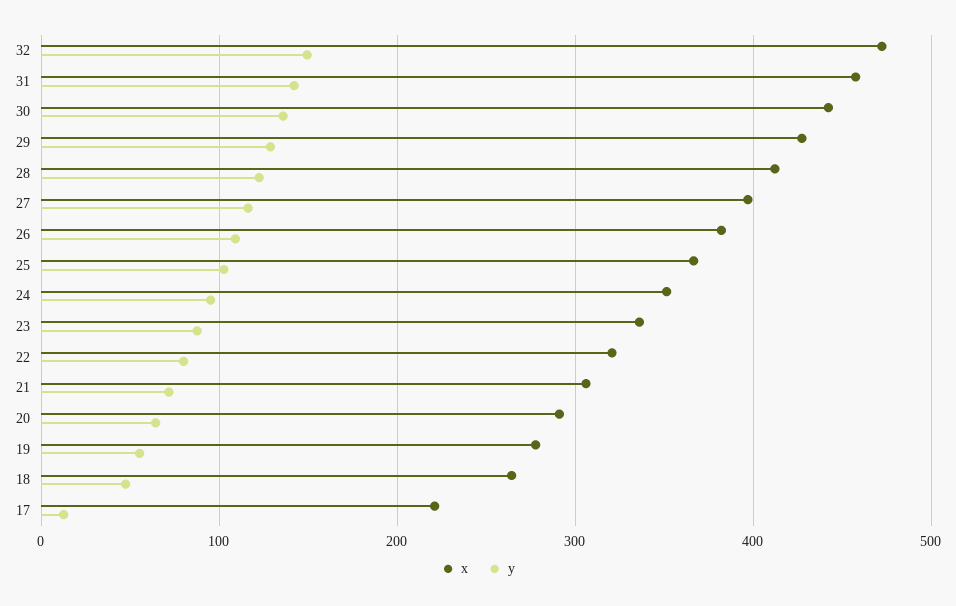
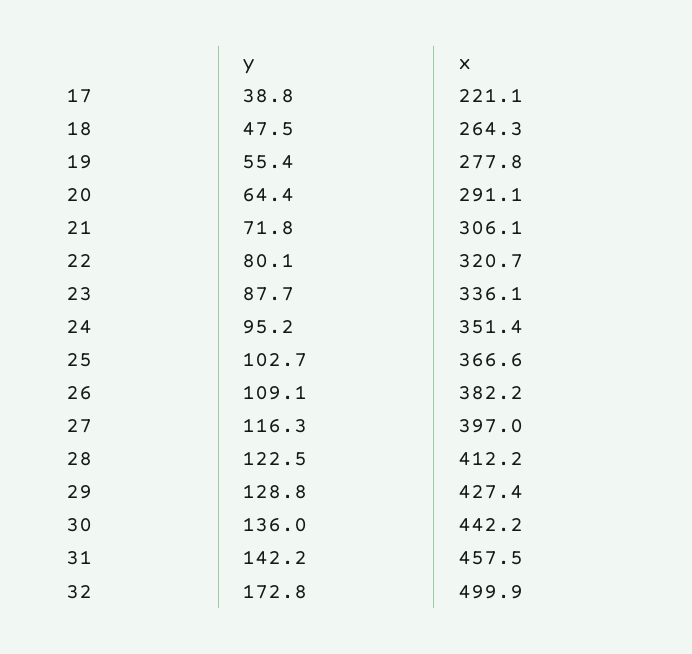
  {
    "x": {
-     "32": 470,
+     "32": 499.9,
      "31": 457.5,
      "30": 442.2,
      "29": 427.4,
      "28": 412.2,
      "27": 397,
      "26": 382.2,
      "25": 366.6,
      "24": 351.4,
      "23": 336.1,
      "22": 320.7,
      "21": 306.1,
      "20": 291.1,
      "19": 277.8,
      "18": 264.3,
      "17": 221.1
    },
    "y": {
-     "32": 150,
+     "32": 172.8,
      "31": 142.2,
      "30": 136,
      "29": 128.8,
      "28": 122.5,
      "27": 116.3,
      "26": 109.1,
      "25": 102.7,
      "24": 95.2,
      "23": 87.7,
      "22": 80.1,
      "21": 71.8,
      "20": 64.4,
      "19": 55.4,
      "18": 47.5,
-     "17": 10
+     "17": 38.8
    }
  }

